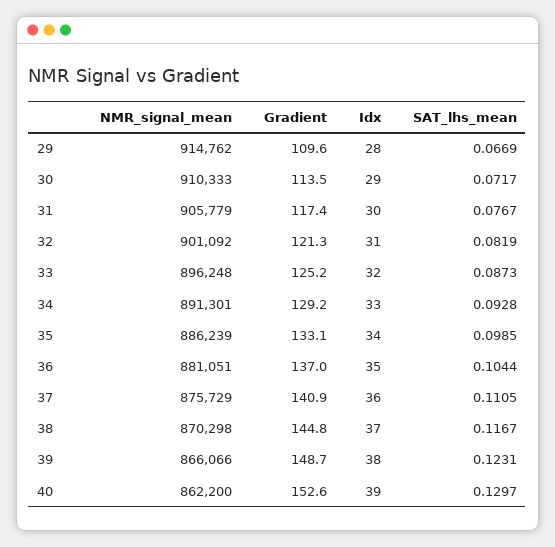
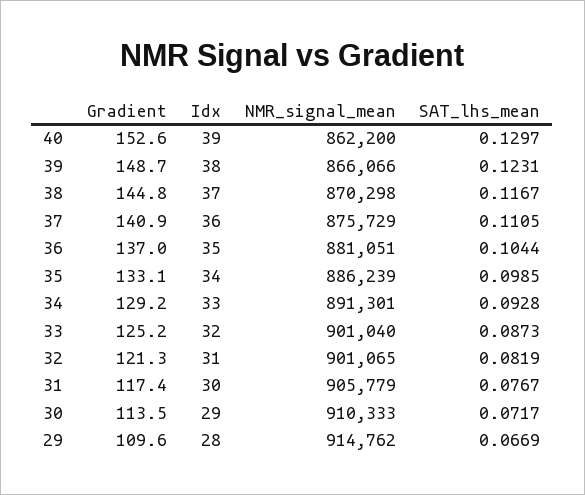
  {
    "NMR_signal_mean": {
      "29": 914762,
      "30": 910333,
      "31": 905779,
-     "32": 901092,
+     "32": 901065,
-     "33": 896248,
+     "33": 901040,
      "34": 891301,
      "35": 886239,
      "36": 881051,
      "37": 875729,
      "38": 870298,
      "39": 866066,
      "40": 862200
    },
    "Gradient": {
      "29": 109.6,
      "30": 113.5,
      "31": 117.4,
      "32": 121.3,
      "33": 125.2,
      "34": 129.2,
      "35": 133.1,
      "36": 137,
      "37": 140.9,
      "38": 144.8,
      "39": 148.7,
      "40": 152.6
    },
    "Idx": {
      "29": 28,
      "30": 29,
      "31": 30,
      "32": 31,
      "33": 32,
      "34": 33,
      "35": 34,
      "36": 35,
      "37": 36,
      "38": 37,
      "39": 38,
      "40": 39
    },
    "SAT_lhs_mean": {
      "29": 0.0669,
      "30": 0.0717,
      "31": 0.0767,
      "32": 0.0819,
      "33": 0.0873,
      "34": 0.0928,
      "35": 0.0985,
      "36": 0.1044,
      "37": 0.1105,
      "38": 0.1167,
      "39": 0.1231,
      "40": 0.1297
    }
  }

